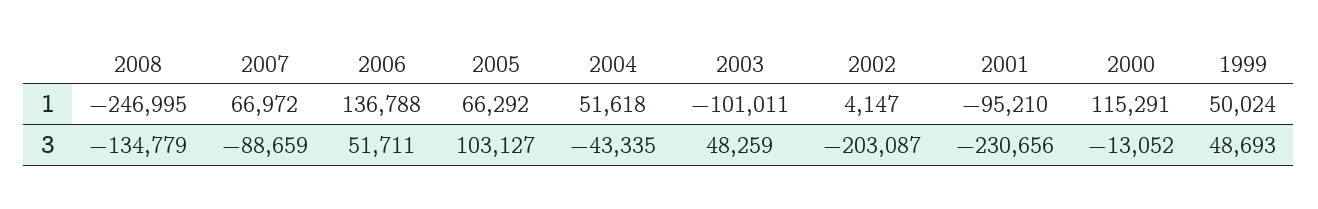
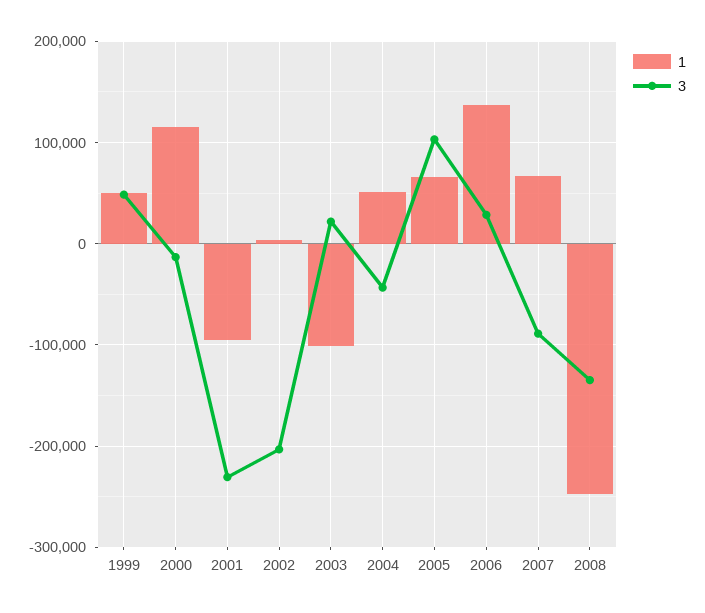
  {
    "1": {
      "2008": -246995,
      "2007": 66972,
      "2006": 136788,
      "2005": 66292,
      "2004": 51618,
      "2003": -101011,
      "2002": 4147,
      "2001": -95210,
      "2000": 115291,
      "1999": 50024
    },
    "3": {
      "2008": -134779,
      "2007": -88659,
-     "2006": 51711,
+     "2006": 30000,
      "2005": 103127,
      "2004": -43335,
-     "2003": 48259,
+     "2003": 20000,
      "2002": -203087,
      "2001": -230656,
      "2000": -13052,
      "1999": 48693
    }
  }

